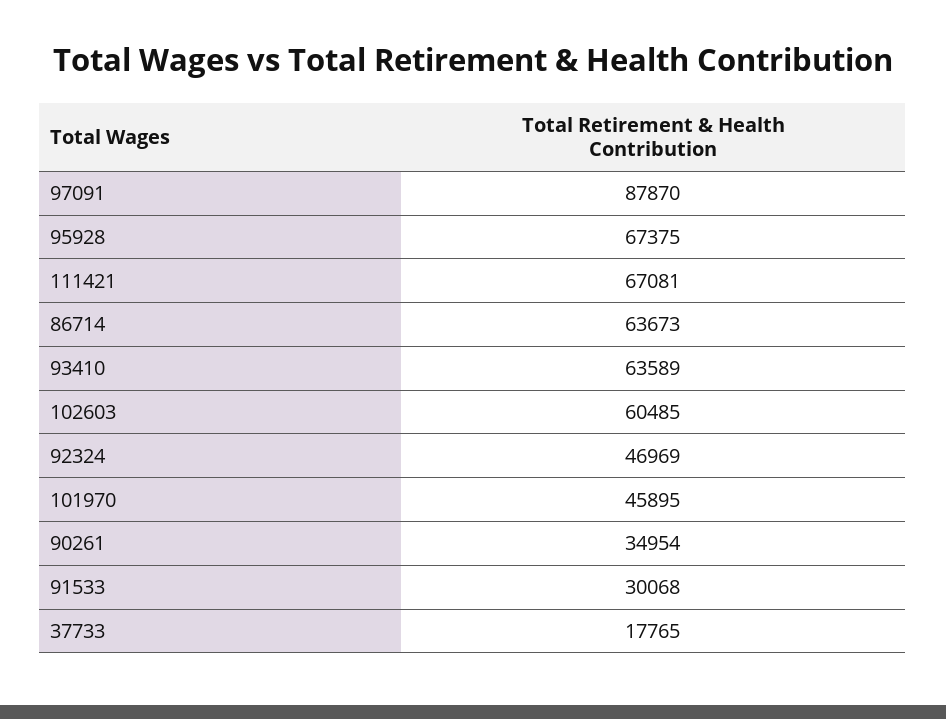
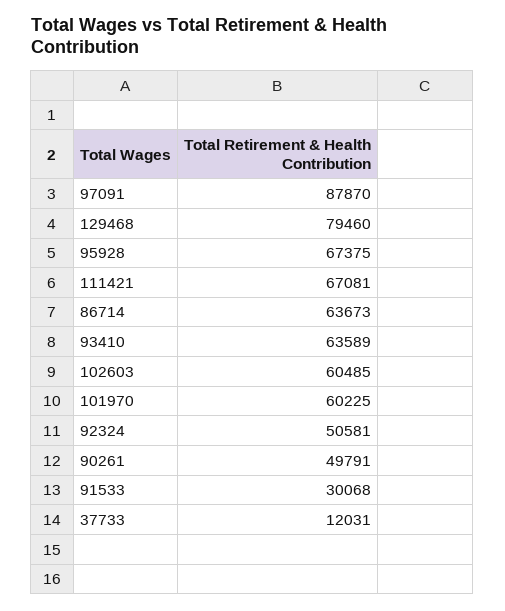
  {
    "97091": 87870,
    "95928": 67375,
    "111421": 67081,
    "86714": 63673,
    "93410": 63589,
    "102603": 60485,
-   "92324": 46969,
+   "92324": 50581,
-   "101970": 45895,
+   "101970": 60225,
-   "90261": 34954,
+   "90261": 49791,
    "91533": 30068,
-   "37733": 17765
+   "37733": 12031,
+   "129468": 79460
  }

